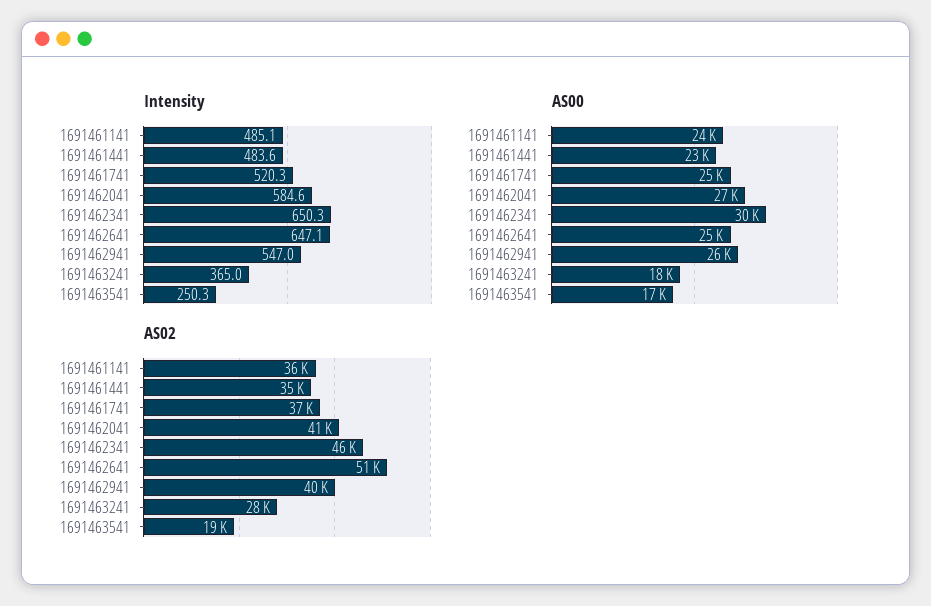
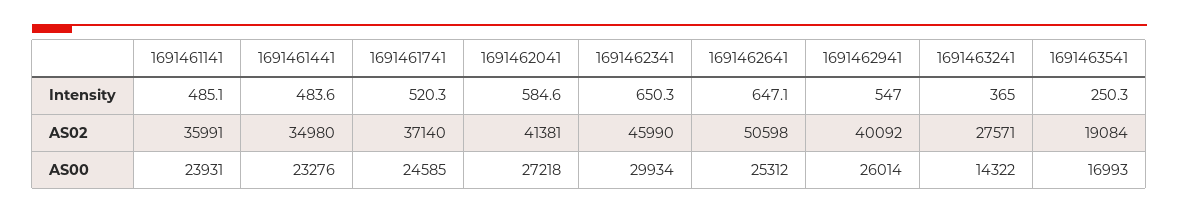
  {
    "Intensity": {
      "1691461141": 485.1,
      "1691461441": 483.6,
      "1691461741": 520.3,
      "1691462041": 584.6,
      "1691462341": 650.3,
      "1691462641": 647.1,
      "1691462941": 547,
      "1691463241": 365,
      "1691463541": 250.3
    },
    "AS00": {
      "1691461141": 23931,
      "1691461441": 23276,
      "1691461741": 24585,
      "1691462041": 27218,
      "1691462341": 29934,
      "1691462641": 25312,
      "1691462941": 26014,
-     "1691463241": 18000,
+     "1691463241": 14322,
      "1691463541": 16993
    },
    "AS02": {
      "1691461141": 35991,
      "1691461441": 34980,
      "1691461741": 37140,
      "1691462041": 41381,
      "1691462341": 45990,
      "1691462641": 50598,
      "1691462941": 40092,
      "1691463241": 27571,
      "1691463541": 19084
    }
  }

